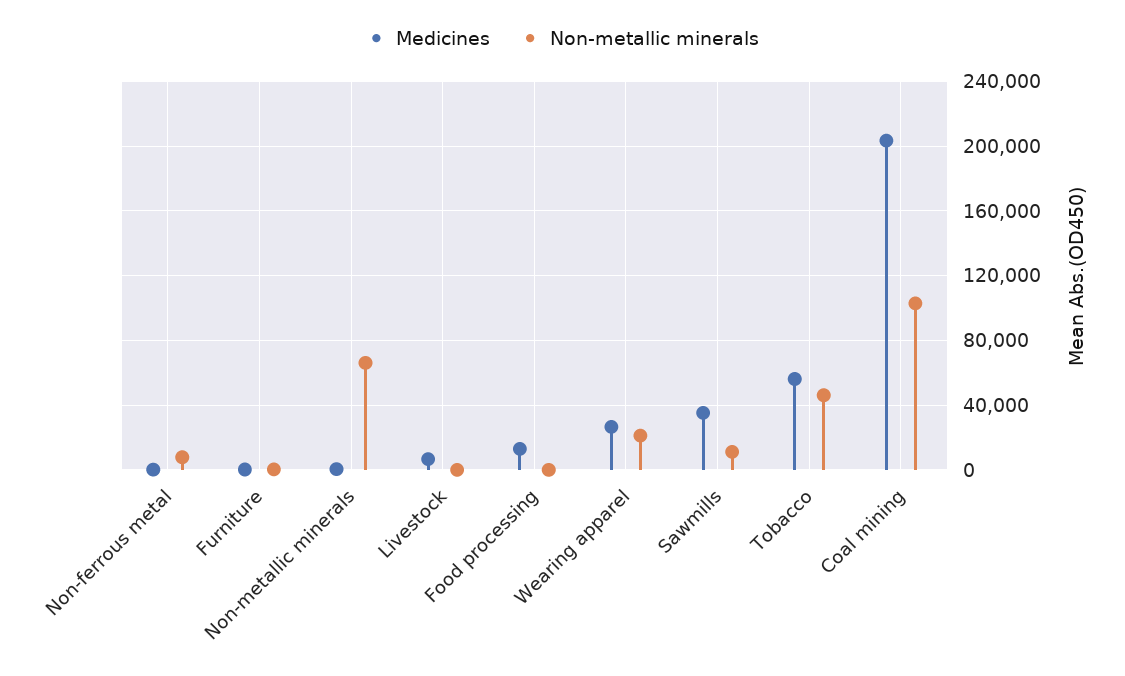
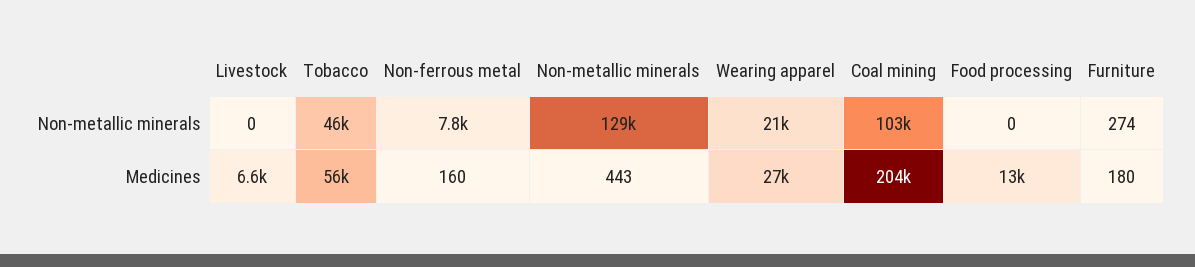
  {
    "Medicines": {
      "Non-ferrous metal": 160,
      "Furniture": 180,
      "Non-metallic minerals": 443,
      "Livestock": 6600,
      "Food processing": 13000,
      "Wearing apparel": 27000,
-     "Sawmills": 35000,
      "Tobacco": 56000,
      "Coal mining": 204000
    },
    "Non-metallic minerals": {
      "Non-ferrous metal": 7800,
      "Furniture": 274,
-     "Non-metallic minerals": 65000,
+     "Non-metallic minerals": 129000,
      "Livestock": 0,
      "Food processing": 0,
      "Wearing apparel": 21000,
-     "Sawmills": 10000,
      "Tobacco": 46000,
      "Coal mining": 103000
    }
  }

